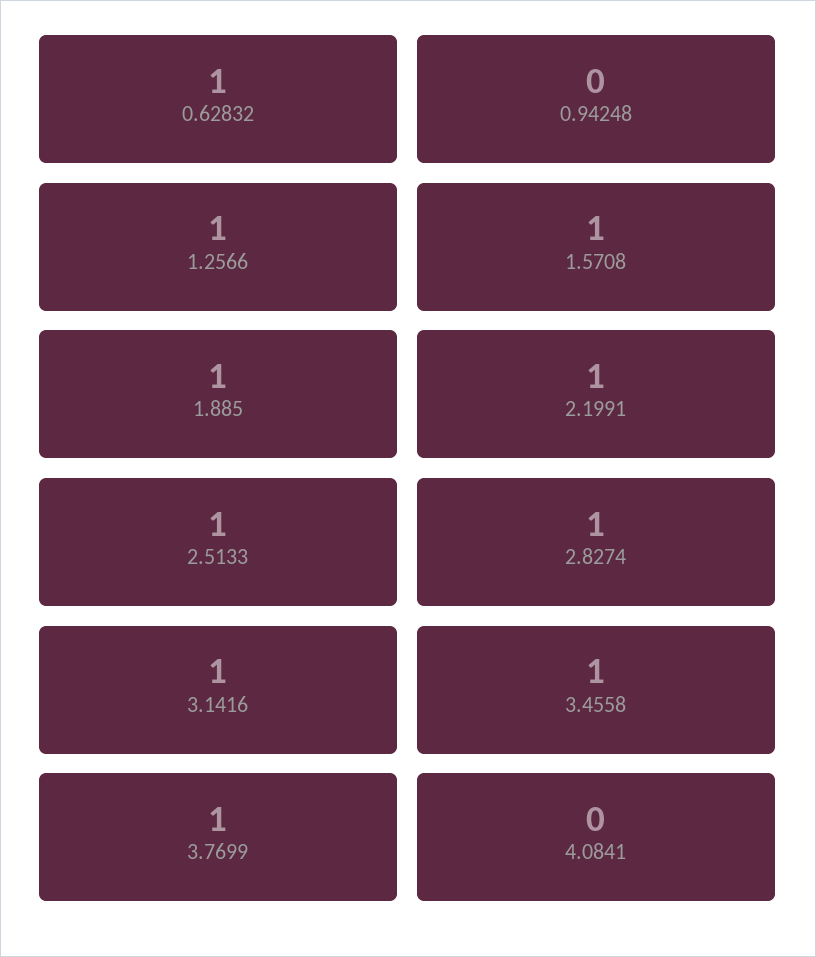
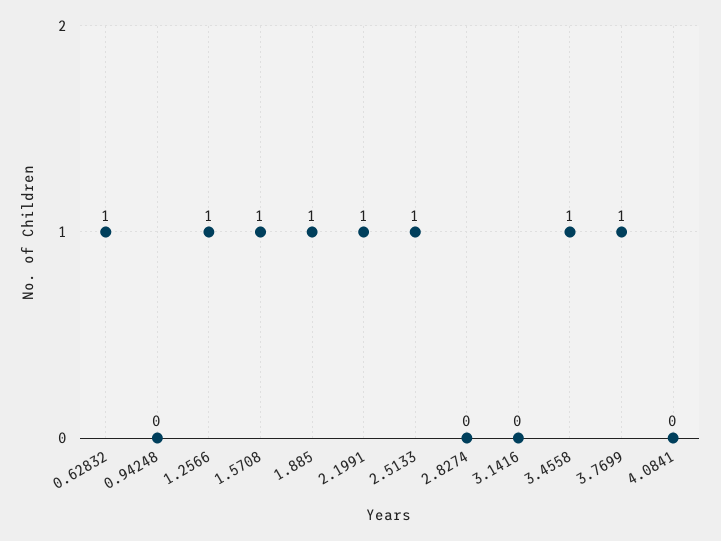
  {
    "0.62832": 1,
    "0.94248": 0,
    "1.2566": 1,
    "1.5708": 1,
    "1.885": 1,
    "2.1991": 1,
    "2.5133": 1,
-   "2.8274": 1,
+   "2.8274": 0,
-   "3.1416": 1,
+   "3.1416": 0,
    "3.4558": 1,
    "3.7699": 1,
    "4.0841": 0
  }

